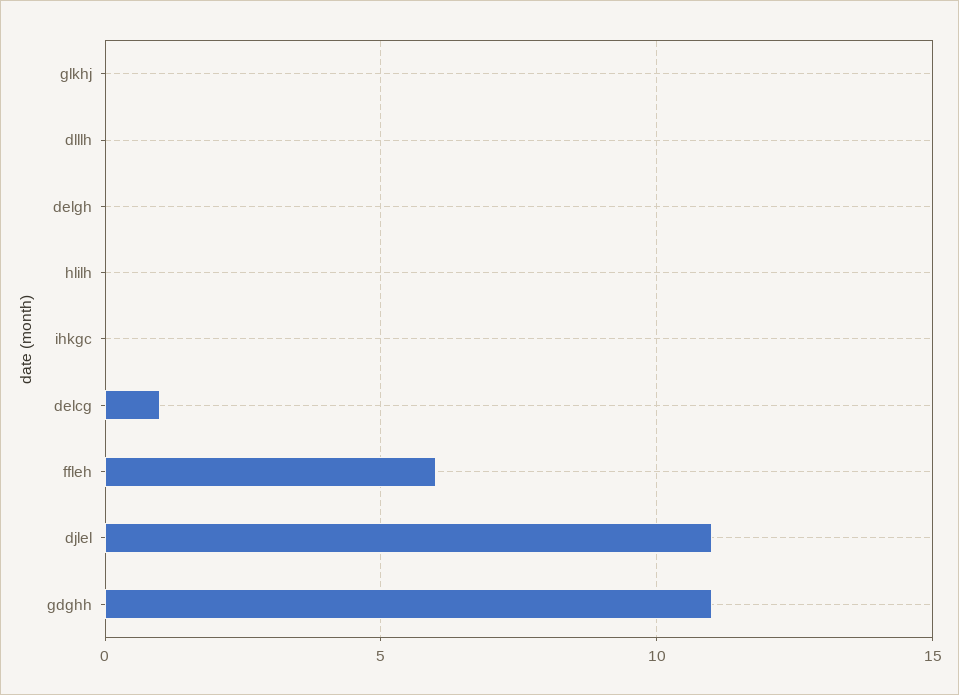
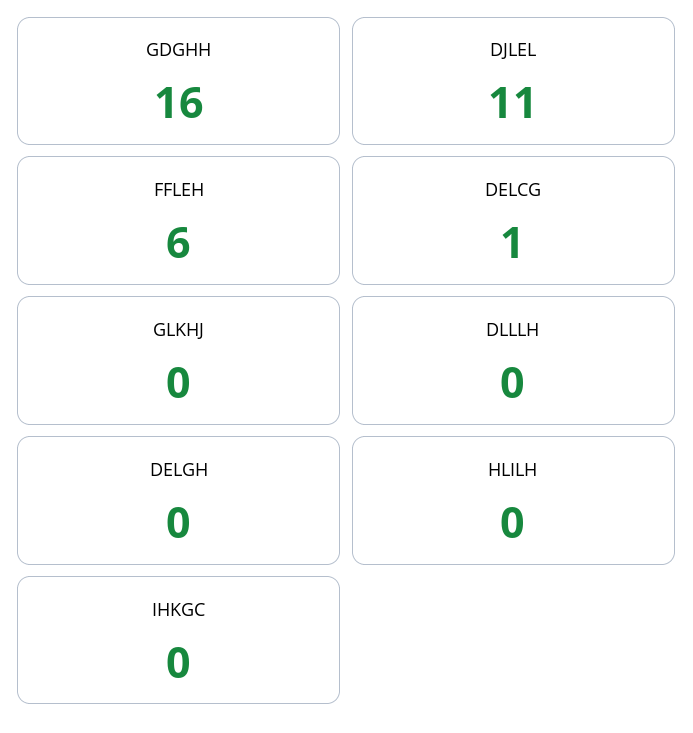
  {
    "glkhj": 0,
    "dlllh": 0,
    "delgh": 0,
    "hlilh": 0,
    "ihkgc": 0,
    "delcg": 1,
    "ffleh": 6,
    "djlel": 11,
-   "gdghh": 11
+   "gdghh": 16
  }

